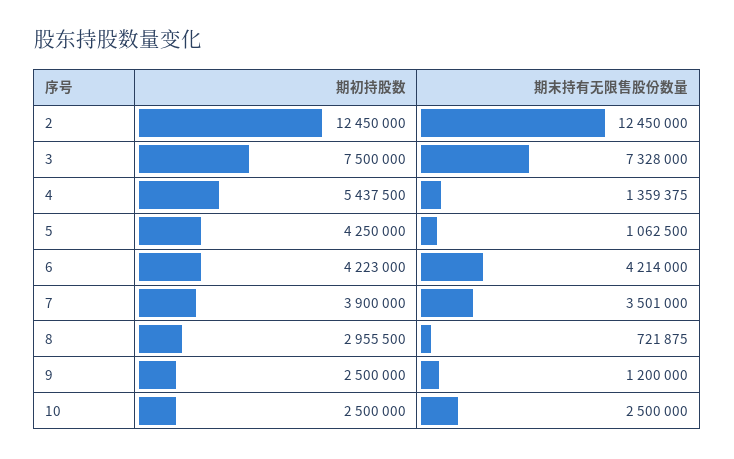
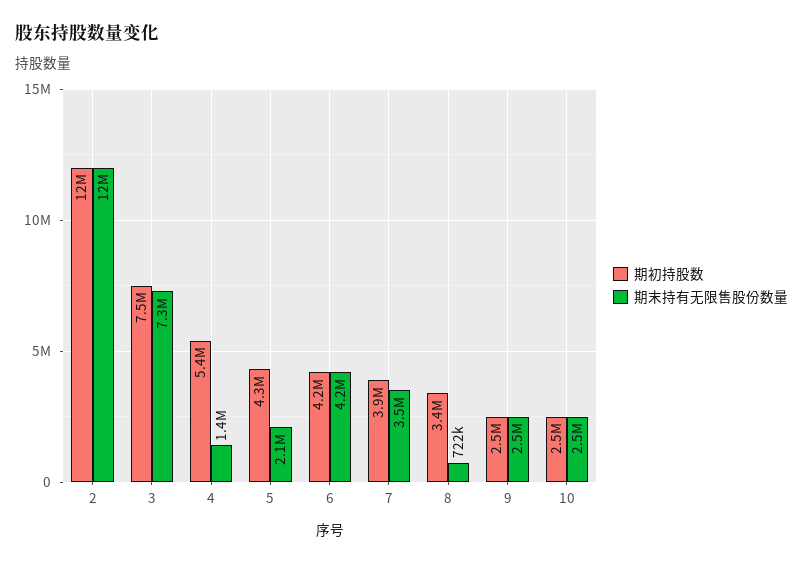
  {
    "期初持股数": {
      "2": 12450000,
      "3": 7500000,
      "4": 5437500,
      "5": 4250000,
      "6": 4223000,
      "7": 3900000,
-     "8": 2955500,
+     "8": 3400000,
      "9": 2500000,
      "10": 2500000
    },
    "期末持有无限售股份数量": {
      "2": 12450000,
      "3": 7328000,
      "4": 1359375,
-     "5": 1062500,
+     "5": 2100000,
      "6": 4214000,
      "7": 3501000,
      "8": 721875,
-     "9": 1200000,
+     "9": 2500000,
      "10": 2500000
    }
  }

